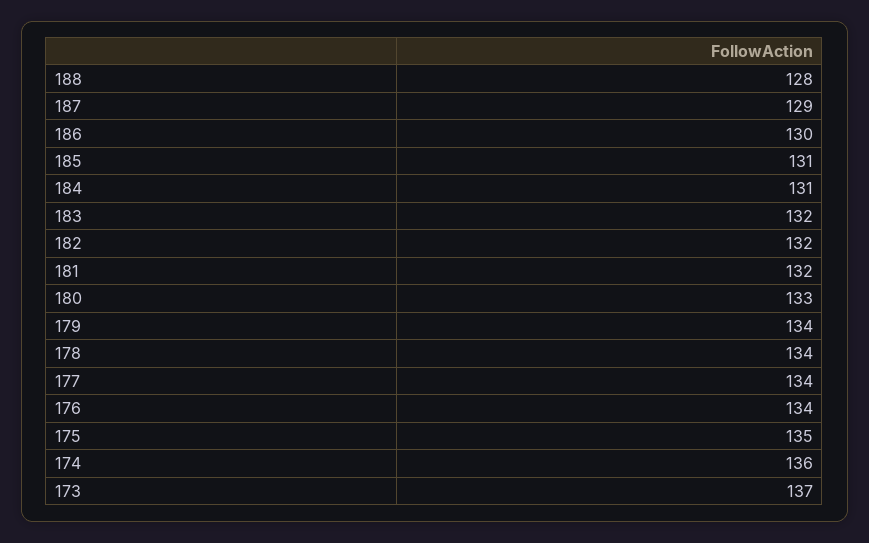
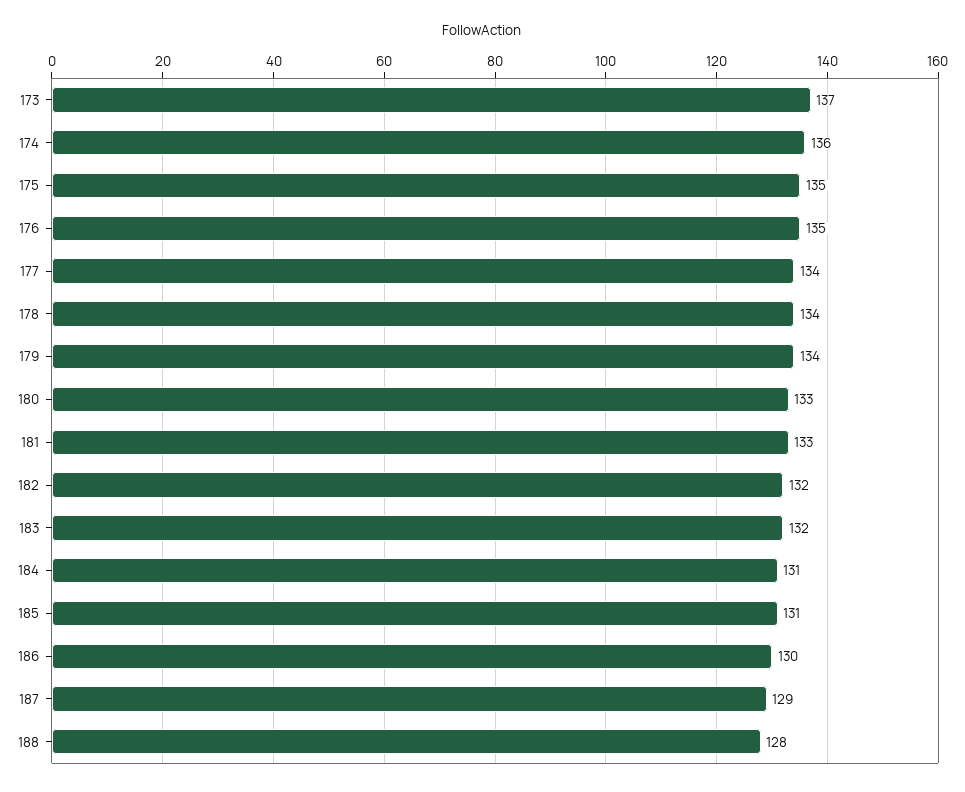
  {
    "188": 128,
    "187": 129,
    "186": 130,
    "185": 131,
    "184": 131,
    "183": 132,
    "182": 132,
-   "181": 132,
+   "181": 133,
    "180": 133,
    "179": 134,
    "178": 134,
    "177": 134,
-   "176": 134,
+   "176": 135,
    "175": 135,
    "174": 136,
    "173": 137
  }

